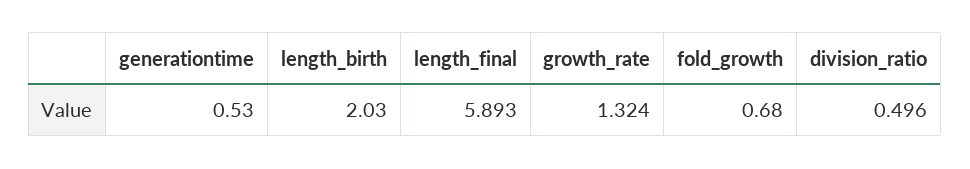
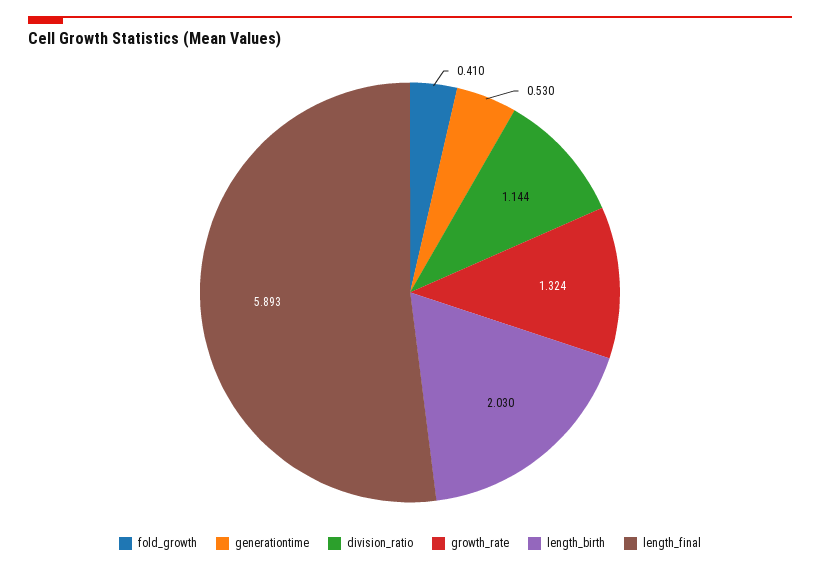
  {
    "generationtime": 0.53,
    "length_birth": 2.03,
    "length_final": 5.893,
    "growth_rate": 1.324,
-   "fold_growth": 0.68,
+   "fold_growth": 0.41,
-   "division_ratio": 0.496
+   "division_ratio": 1.144
  }

